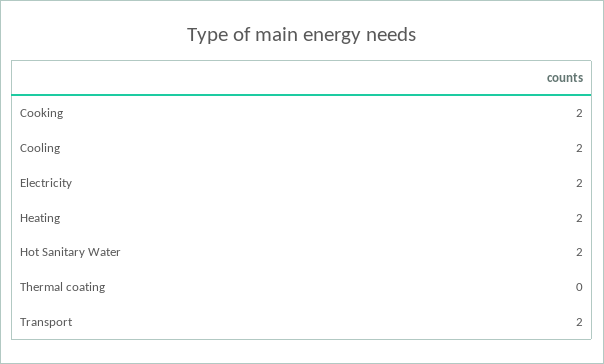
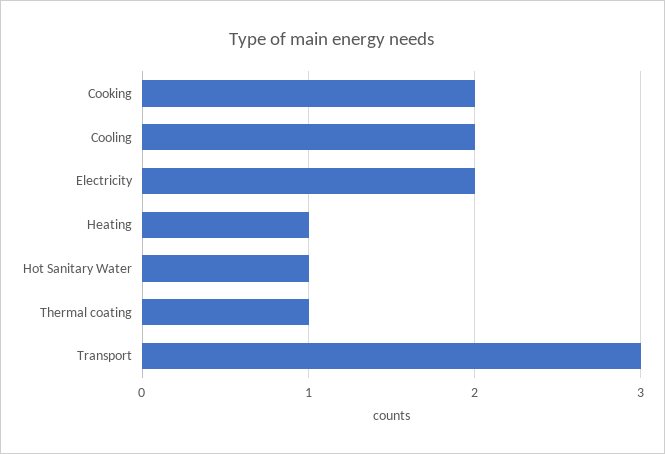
  {
    "Cooking": 2,
    "Cooling": 2,
    "Electricity": 2,
-   "Heating": 2,
+   "Heating": 1,
-   "Hot Sanitary Water": 2,
+   "Hot Sanitary Water": 1,
-   "Thermal coating": 0,
+   "Thermal coating": 1,
-   "Transport": 2
+   "Transport": 3
  }

